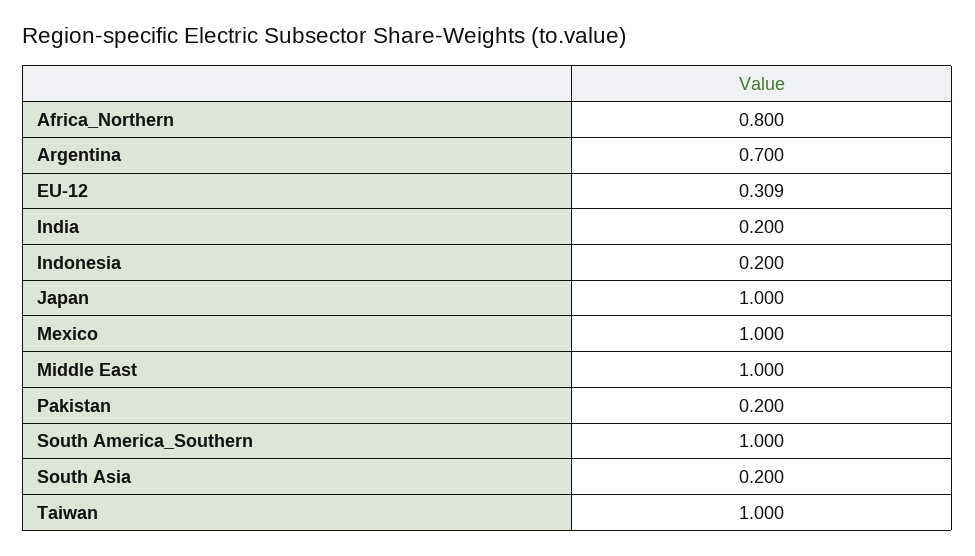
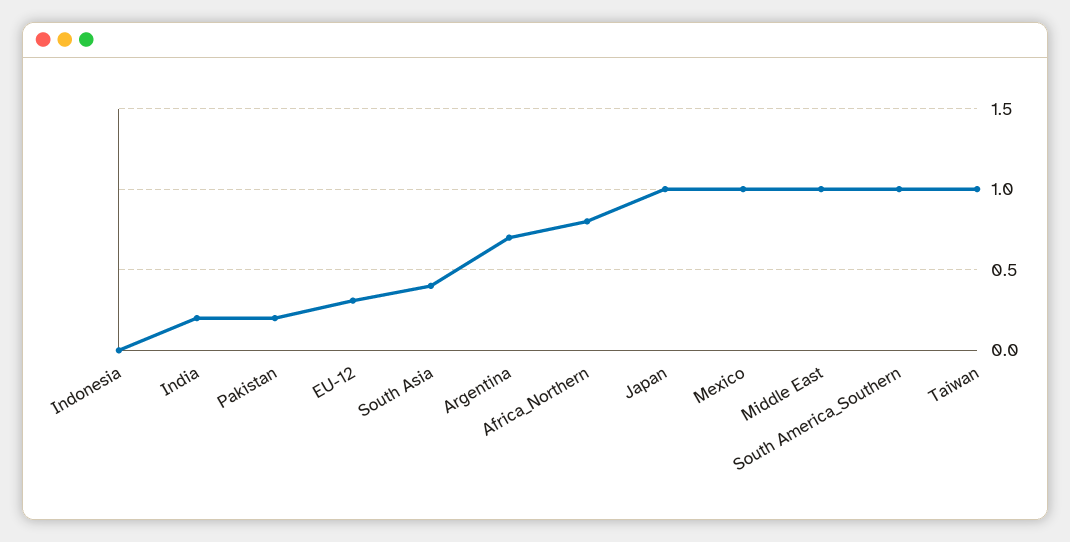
  {
    "Africa_Northern": 0.8,
    "Argentina": 0.7,
    "EU-12": 0.309,
    "India": 0.2,
-   "Indonesia": 0.2,
+   "Indonesia": 0,
    "Japan": 1,
    "Mexico": 1,
    "Middle East": 1,
    "Pakistan": 0.2,
    "South America_Southern": 1,
-   "South Asia": 0.2,
+   "South Asia": 0.4,
    "Taiwan": 1
  }

